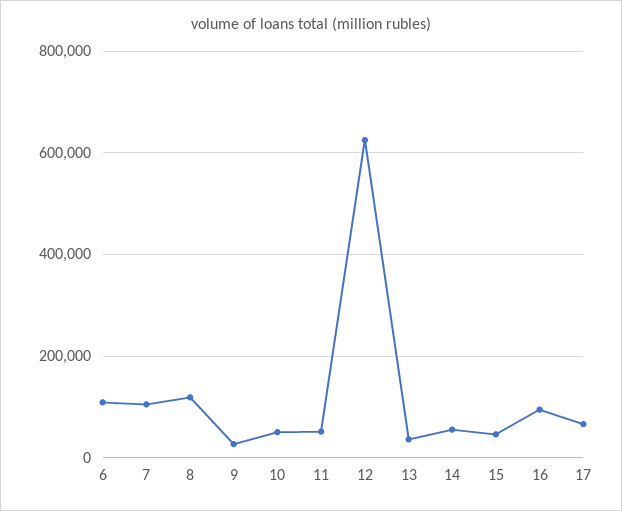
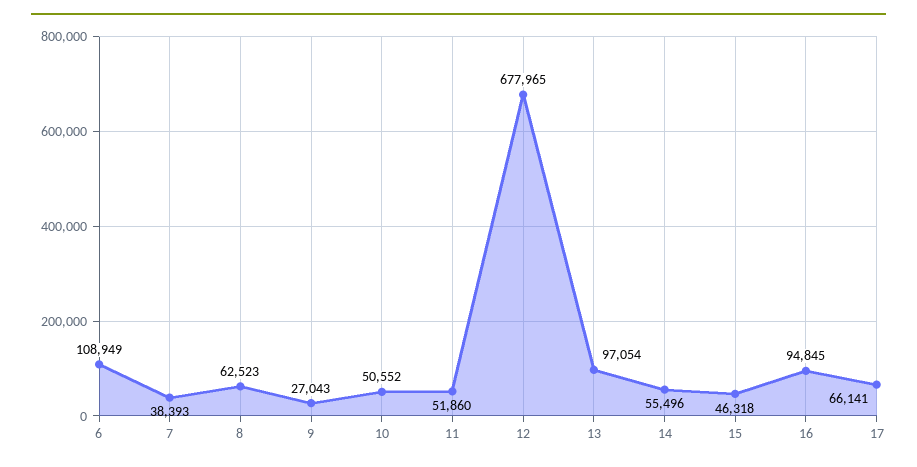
  {
    "6": 108949,
-   "7": 100000,
+   "7": 38393,
-   "8": 120000,
+   "8": 62523,
    "9": 27043,
    "10": 50552,
    "11": 51860,
-   "12": 620000,
+   "12": 677965,
-   "13": 40000,
+   "13": 97054,
    "14": 55496,
    "15": 46318,
    "16": 94845,
    "17": 66141
  }

